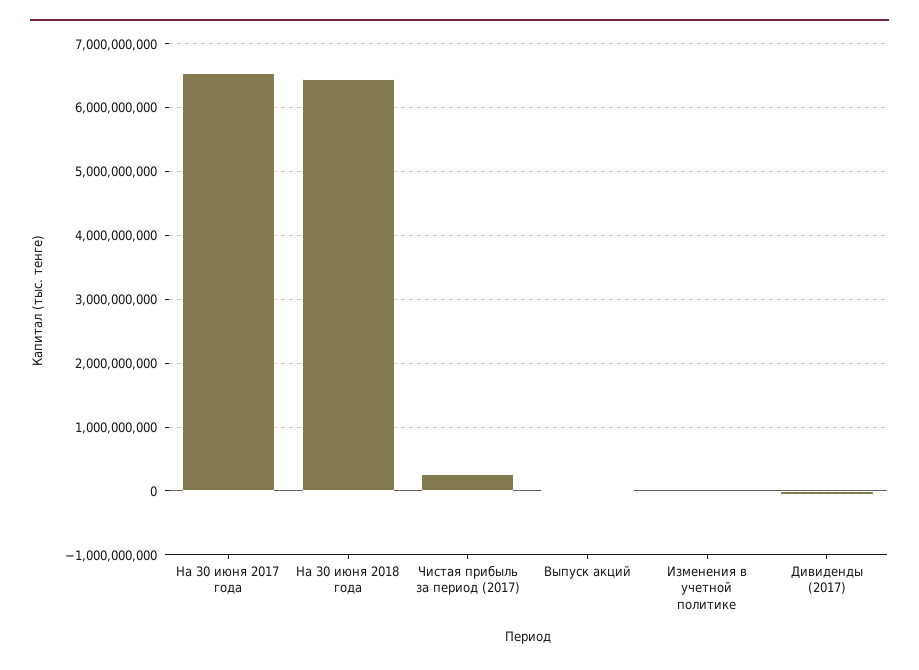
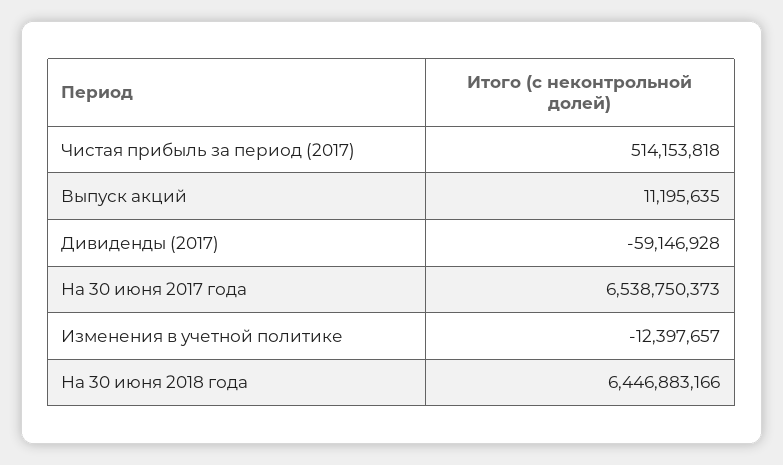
  {
    "На 30 июня 2017 года": 6538750373,
    "На 30 июня 2018 года": 6446883166,
-   "Чистая прибыль за период (2017)": 300000000,
+   "Чистая прибыль за период (2017)": 514153818,
    "Выпуск акций": 11195635,
    "Изменения в учетной политике": -12397657,
    "Дивиденды (2017)": -59146928
  }

